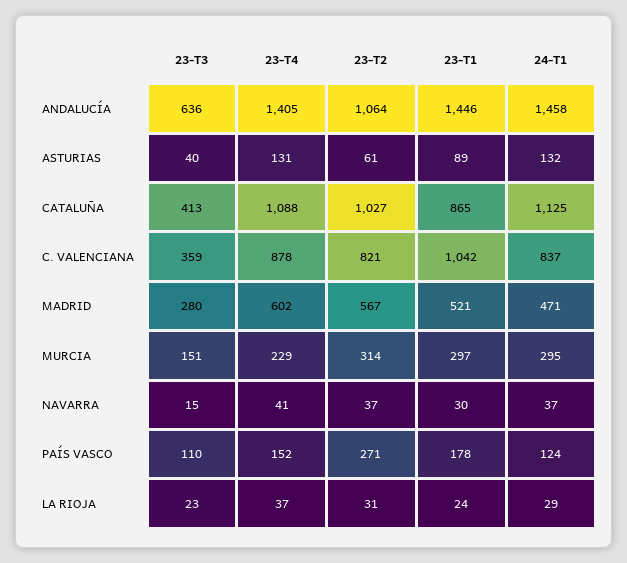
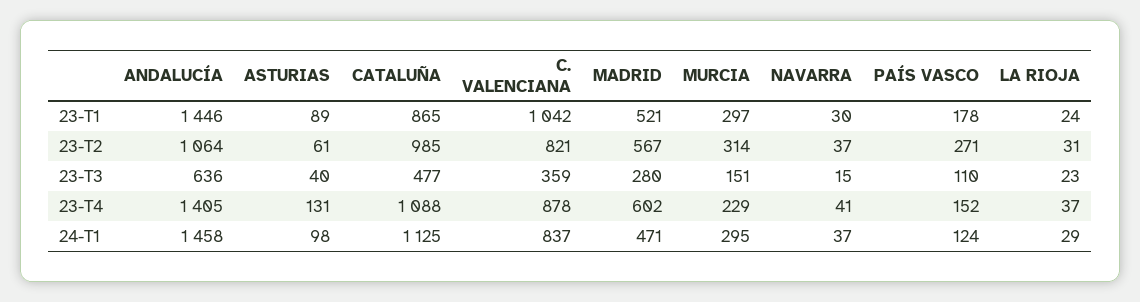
  {
    "23-T3": {
      "ANDALUCÍA": 636,
      "ASTURIAS": 40,
-     "CATALUÑA": 413,
+     "CATALUÑA": 477,
      "C. VALENCIANA": 359,
      "MADRID": 280,
      "MURCIA": 151,
      "NAVARRA": 15,
      "PAÍS VASCO": 110,
      "LA RIOJA": 23
    },
    "23-T4": {
      "ANDALUCÍA": 1405,
      "ASTURIAS": 131,
      "CATALUÑA": 1088,
      "C. VALENCIANA": 878,
      "MADRID": 602,
      "MURCIA": 229,
      "NAVARRA": 41,
      "PAÍS VASCO": 152,
      "LA RIOJA": 37
    },
    "23-T2": {
      "ANDALUCÍA": 1064,
      "ASTURIAS": 61,
-     "CATALUÑA": 1027,
+     "CATALUÑA": 985,
      "C. VALENCIANA": 821,
      "MADRID": 567,
      "MURCIA": 314,
      "NAVARRA": 37,
      "PAÍS VASCO": 271,
      "LA RIOJA": 31
    },
    "23-T1": {
      "ANDALUCÍA": 1446,
      "ASTURIAS": 89,
      "CATALUÑA": 865,
      "C. VALENCIANA": 1042,
      "MADRID": 521,
      "MURCIA": 297,
      "NAVARRA": 30,
      "PAÍS VASCO": 178,
      "LA RIOJA": 24
    },
    "24-T1": {
      "ANDALUCÍA": 1458,
-     "ASTURIAS": 132,
+     "ASTURIAS": 98,
      "CATALUÑA": 1125,
      "C. VALENCIANA": 837,
      "MADRID": 471,
      "MURCIA": 295,
      "NAVARRA": 37,
      "PAÍS VASCO": 124,
      "LA RIOJA": 29
    }
  }

